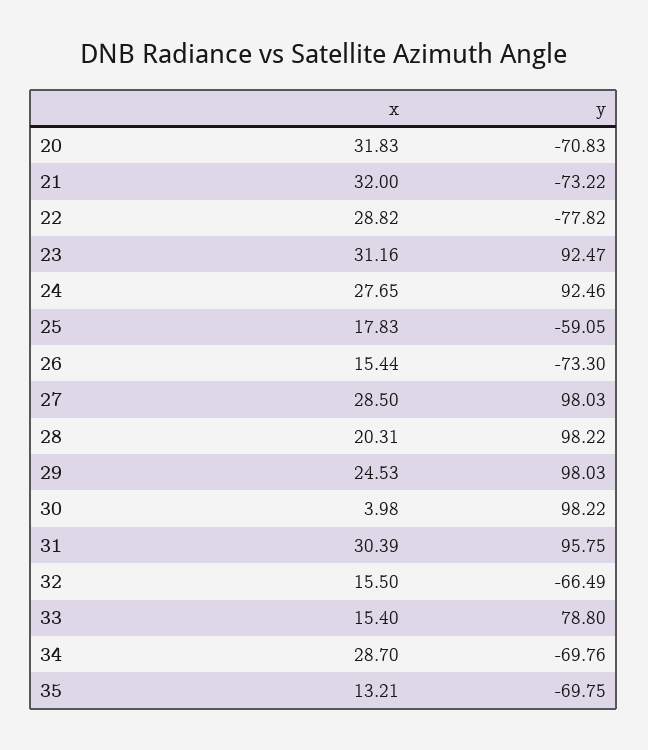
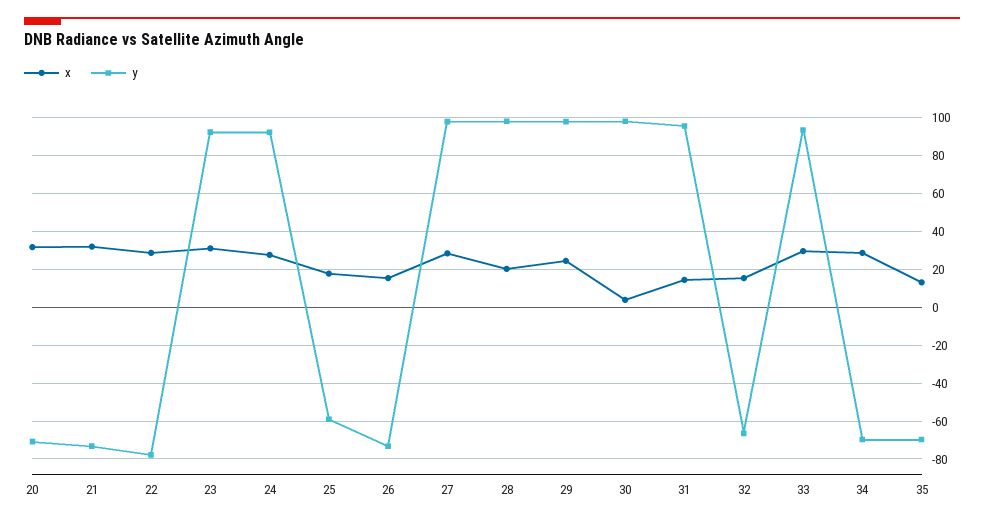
  {
    "x": {
      "20": 31.83,
      "21": 32,
      "22": 28.82,
      "23": 31.16,
      "24": 27.65,
      "25": 17.83,
      "26": 15.44,
      "27": 28.5,
      "28": 20.31,
      "29": 24.53,
      "30": 3.98,
-     "31": 30.39,
+     "31": 15,
      "32": 15.5,
-     "33": 15.4,
+     "33": 30,
      "34": 28.7,
      "35": 13.21
    },
    "y": {
      "20": -70.83,
      "21": -73.22,
      "22": -77.82,
      "23": 92.47,
      "24": 92.46,
      "25": -59.05,
      "26": -73.3,
      "27": 98.03,
      "28": 98.22,
      "29": 98.03,
      "30": 98.22,
      "31": 95.75,
      "32": -66.49,
-     "33": 78.8,
+     "33": 95,
      "34": -69.76,
      "35": -69.75
    }
  }

